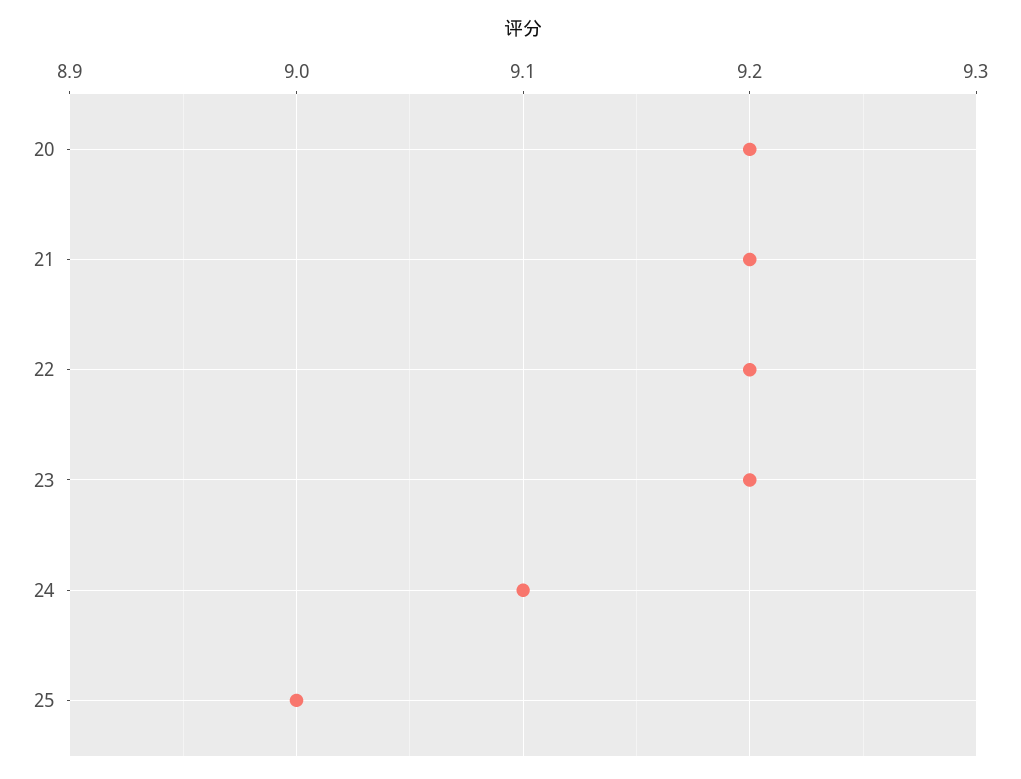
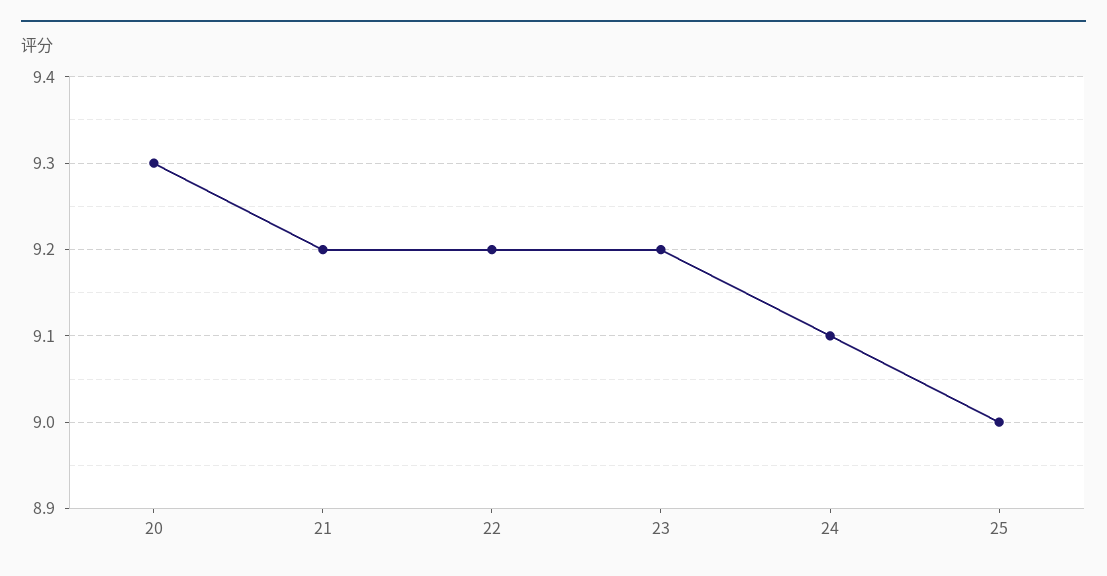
  {
-   "20": 9.2,
+   "20": 9.3,
    "21": 9.2,
    "22": 9.2,
    "23": 9.2,
    "24": 9.1,
    "25": 9
  }

